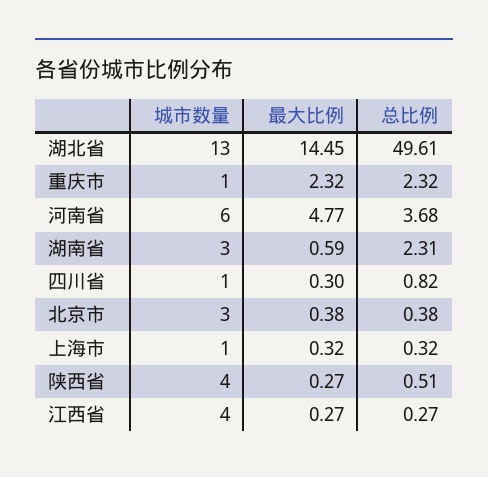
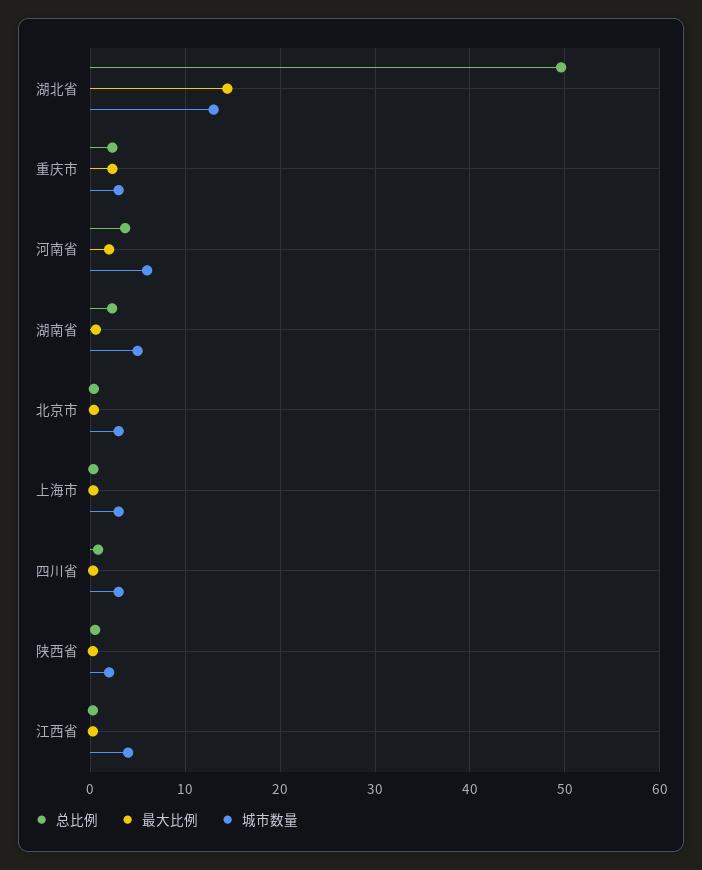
  {
    "城市数量": {
      "湖北省": 13,
-     "重庆市": 1,
+     "重庆市": 3,
      "河南省": 6,
-     "湖南省": 3,
+     "湖南省": 5,
-     "四川省": 1,
+     "四川省": 3,
      "北京市": 3,
-     "上海市": 1,
+     "上海市": 3,
-     "陕西省": 4,
+     "陕西省": 2,
      "江西省": 4
    },
    "最大比例": {
      "湖北省": 14.45,
      "重庆市": 2.32,
-     "河南省": 4.77,
+     "河南省": 2,
      "湖南省": 0.59,
      "四川省": 0.3,
      "北京市": 0.38,
      "上海市": 0.32,
      "陕西省": 0.27,
      "江西省": 0.27
    },
    "总比例": {
      "湖北省": 49.61,
      "重庆市": 2.32,
      "河南省": 3.68,
      "湖南省": 2.31,
      "四川省": 0.82,
      "北京市": 0.38,
      "上海市": 0.32,
      "陕西省": 0.51,
      "江西省": 0.27
    }
  }

